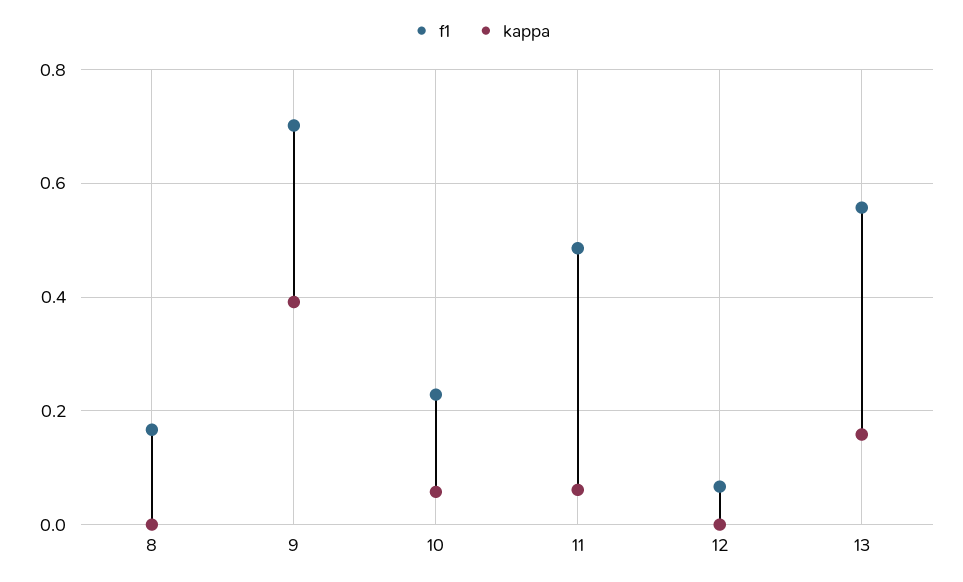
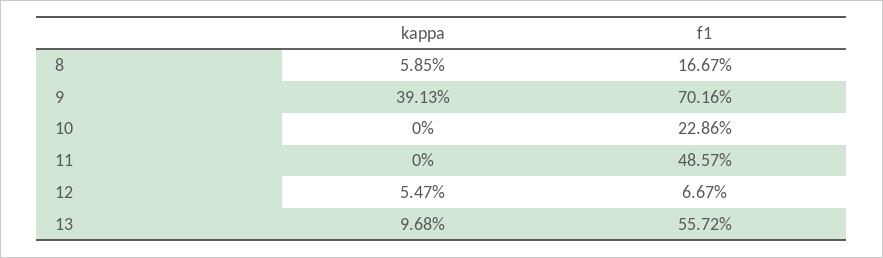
  {
    "f1": {
      "8": 0.1667,
      "9": 0.7016,
      "10": 0.2286,
      "11": 0.4857,
      "12": 0.0667,
      "13": 0.5572
    },
    "kappa": {
-     "8": 0,
+     "8": 0.0585,
      "9": 0.3913,
-     "10": 0.06,
+     "10": 0,
-     "11": 0.06,
+     "11": 0,
-     "12": 0,
+     "12": 0.0547,
-     "13": 0.16
+     "13": 0.0968
    }
  }

